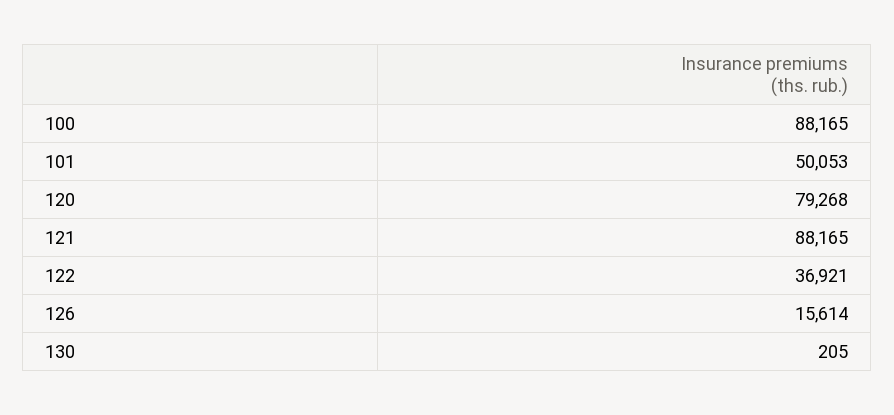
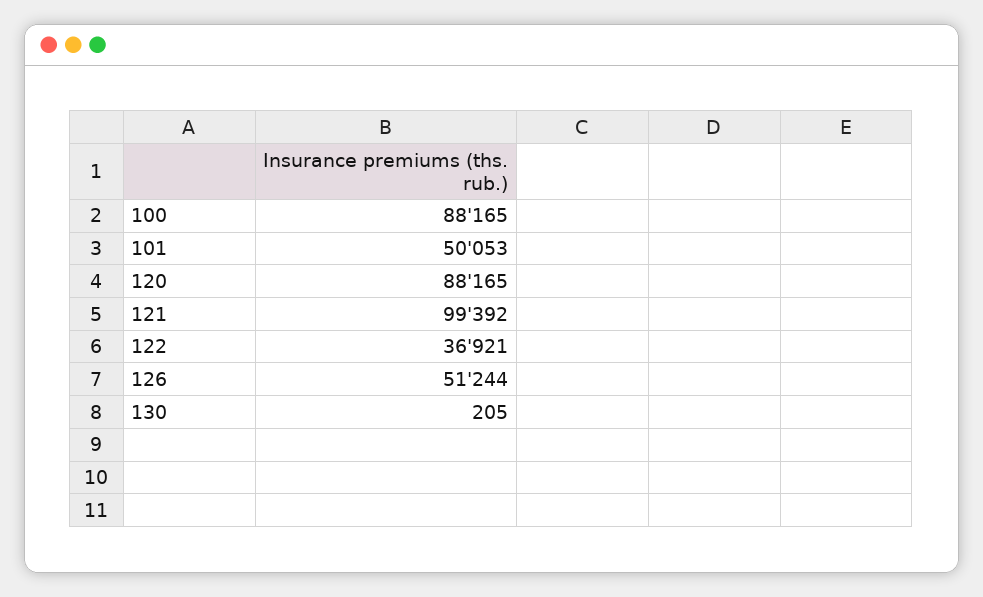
  {
    "100": 88165,
    "101": 50053,
-   "120": 79268,
+   "120": 88165,
-   "121": 88165,
+   "121": 99392,
    "122": 36921,
-   "126": 15614,
+   "126": 51244,
    "130": 205
  }

